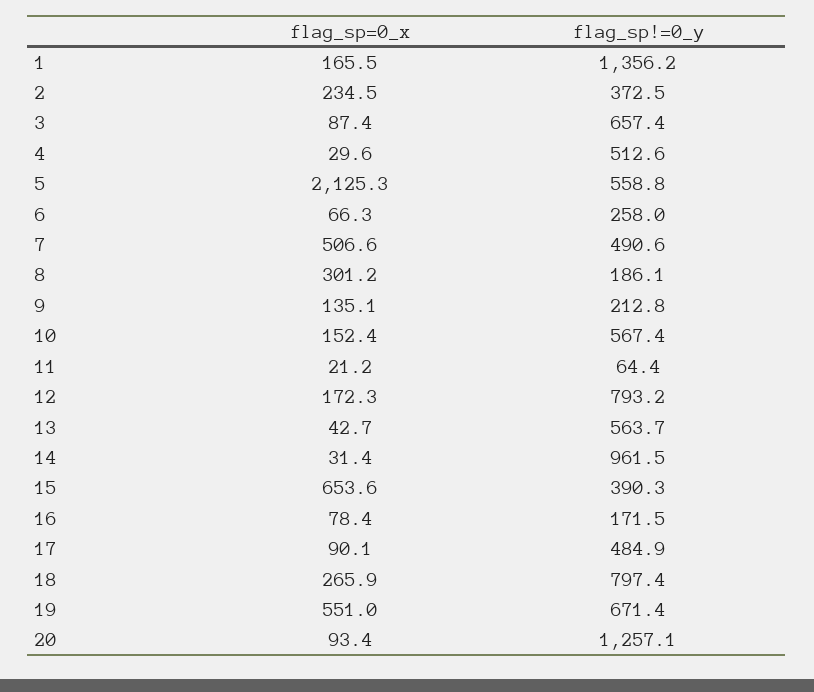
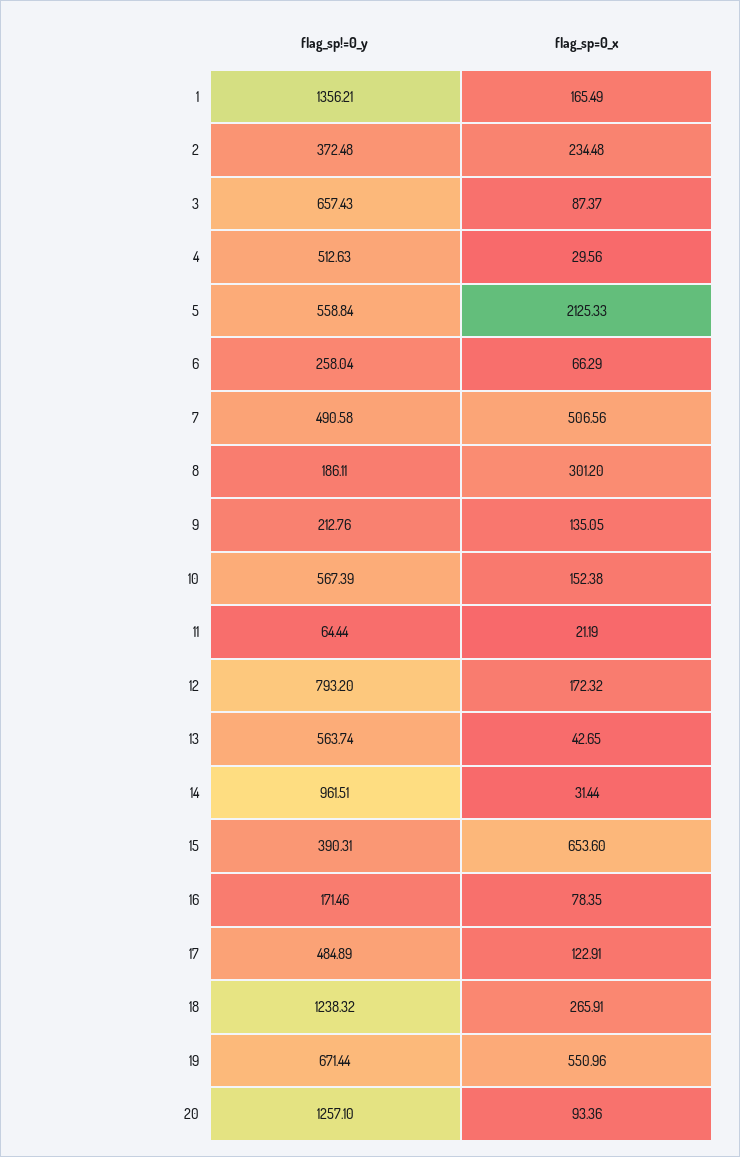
  {
    "flag_sp=0_x": {
      "1": 165.49,
      "2": 234.48,
      "3": 87.37,
      "4": 29.56,
      "5": 2125.33,
      "6": 66.29,
      "7": 506.56,
      "8": 301.2,
      "9": 135.05,
      "10": 152.38,
      "11": 21.19,
      "12": 172.32,
      "13": 42.65,
      "14": 31.44,
      "15": 653.6,
      "16": 78.35,
-     "17": 90.1,
+     "17": 122.91,
      "18": 265.91,
      "19": 550.96,
      "20": 93.36
    },
    "flag_sp!=0_y": {
      "1": 1356.21,
      "2": 372.48,
      "3": 657.43,
      "4": 512.63,
      "5": 558.84,
      "6": 258.04,
      "7": 490.58,
      "8": 186.11,
      "9": 212.76,
      "10": 567.39,
      "11": 64.44,
      "12": 793.2,
      "13": 563.74,
      "14": 961.51,
      "15": 390.31,
      "16": 171.46,
      "17": 484.89,
-     "18": 797.4,
+     "18": 1238.32,
      "19": 671.44,
      "20": 1257.1
    }
  }

